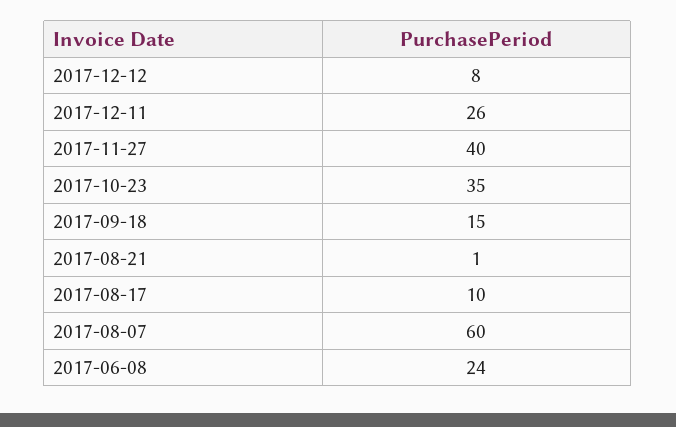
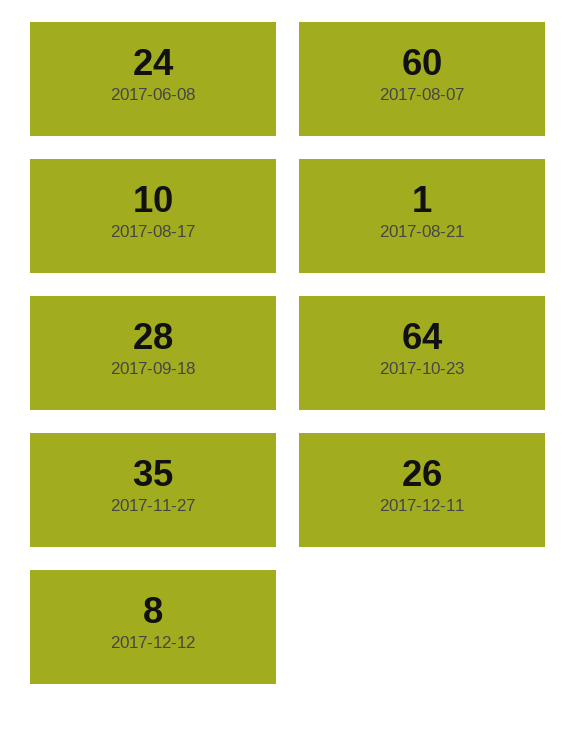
  {
    "2017-12-12": 8,
    "2017-12-11": 26,
-   "2017-11-27": 40,
+   "2017-11-27": 35,
-   "2017-10-23": 35,
+   "2017-10-23": 64,
-   "2017-09-18": 15,
+   "2017-09-18": 28,
    "2017-08-21": 1,
    "2017-08-17": 10,
    "2017-08-07": 60,
    "2017-06-08": 24
  }

